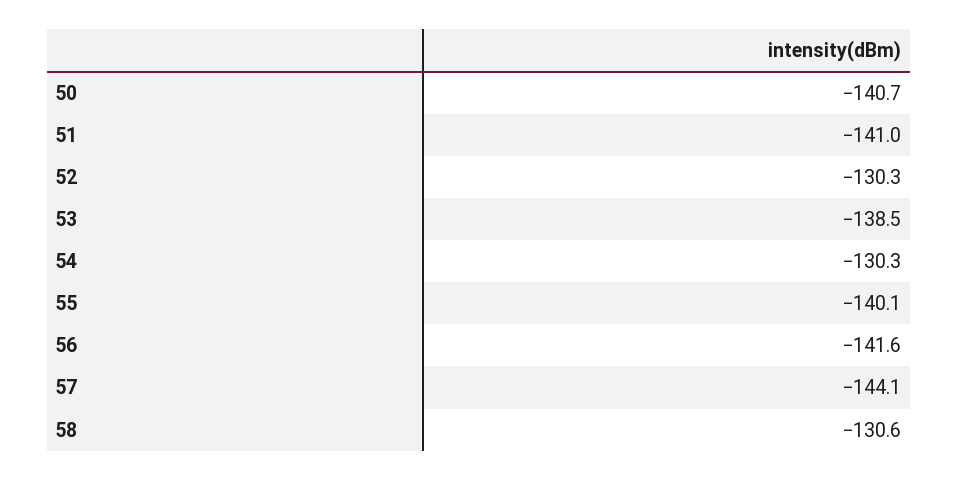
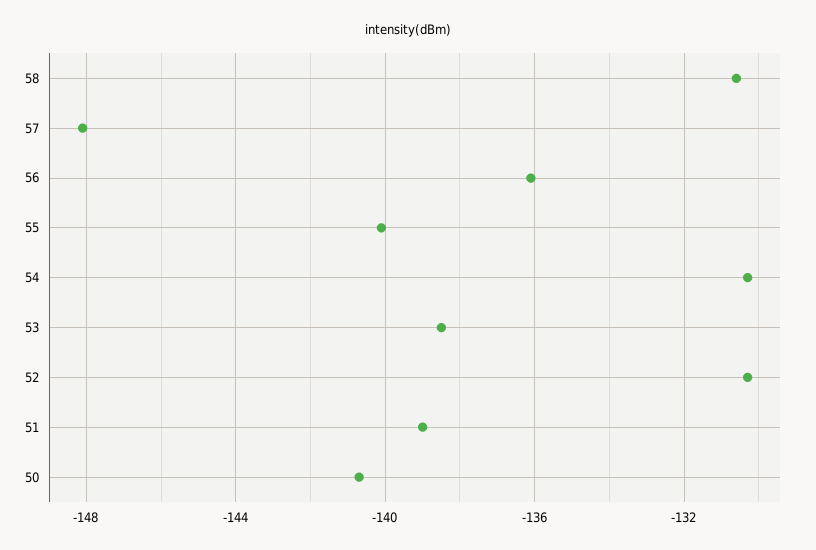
  {
    "50": -140.7,
-   "51": -141,
+   "51": -139,
    "52": -130.3,
    "53": -138.5,
    "54": -130.3,
    "55": -140.1,
-   "56": -141.6,
+   "56": -136,
-   "57": -144.1,
+   "57": -148,
    "58": -130.6
  }

